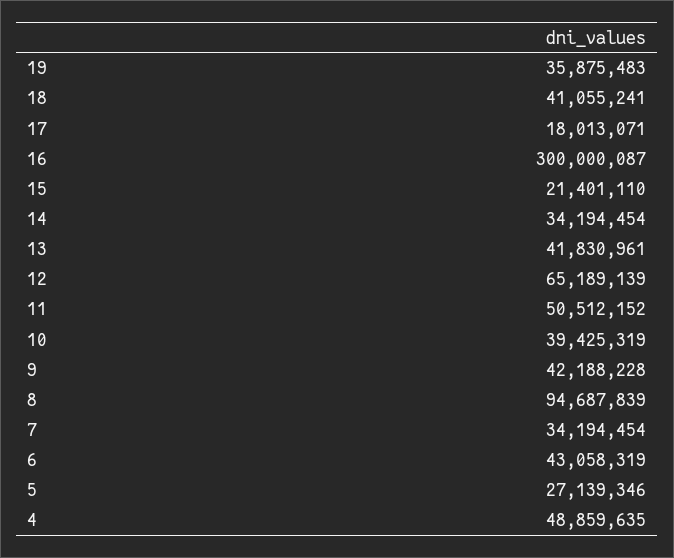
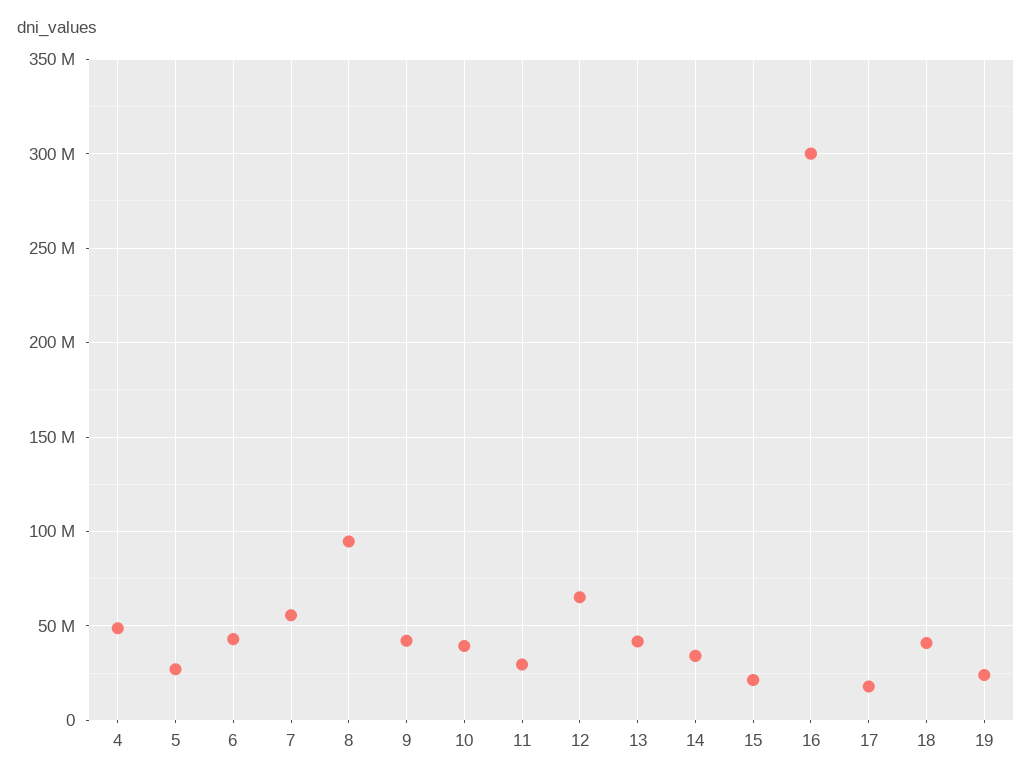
  {
-   "19": 35875483,
+   "19": 25000000,
    "18": 41055241,
    "17": 18013071,
    "16": 300000087,
    "15": 21401110,
    "14": 34194454,
    "13": 41830961,
    "12": 65189139,
-   "11": 50512152,
+   "11": 30000000,
    "10": 39425319,
    "9": 42188228,
    "8": 94687839,
-   "7": 34194454,
+   "7": 55000000,
    "6": 43058319,
    "5": 27139346,
    "4": 48859635
  }

